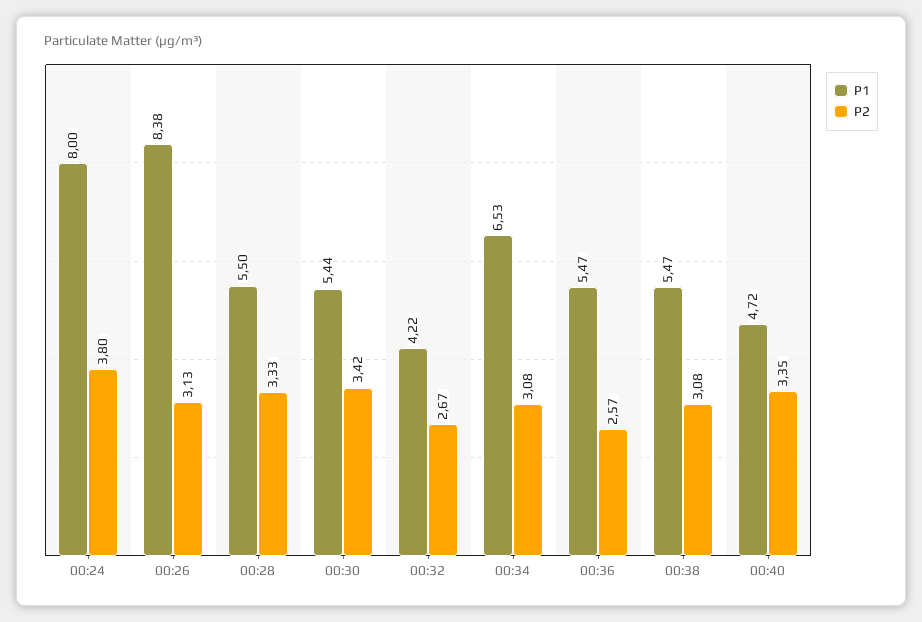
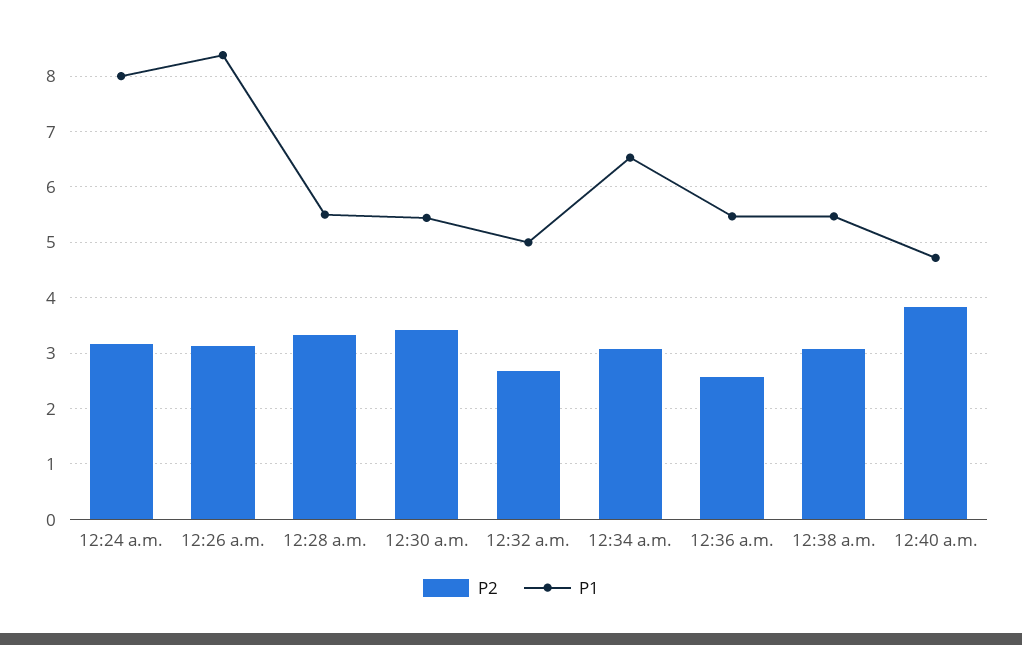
  {
    "P1": {
      "00:24": 8,
      "00:26": 8.38,
      "00:28": 5.5,
      "00:30": 5.44,
-     "00:32": 4.22,
+     "00:32": 5,
      "00:34": 6.53,
      "00:36": 5.47,
      "00:38": 5.47,
      "00:40": 4.72
    },
    "P2": {
-     "00:24": 3.8,
+     "00:24": 3.2,
      "00:26": 3.13,
      "00:28": 3.33,
      "00:30": 3.42,
      "00:32": 2.67,
      "00:34": 3.08,
      "00:36": 2.57,
      "00:38": 3.08,
-     "00:40": 3.35
+     "00:40": 3.8
    }
  }

